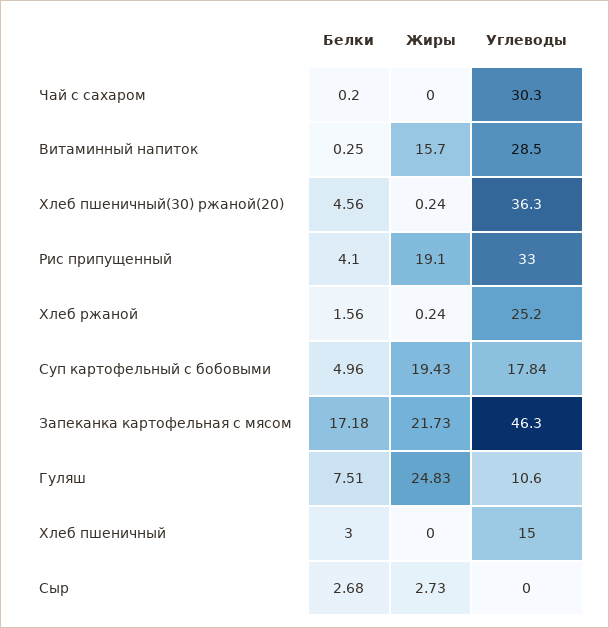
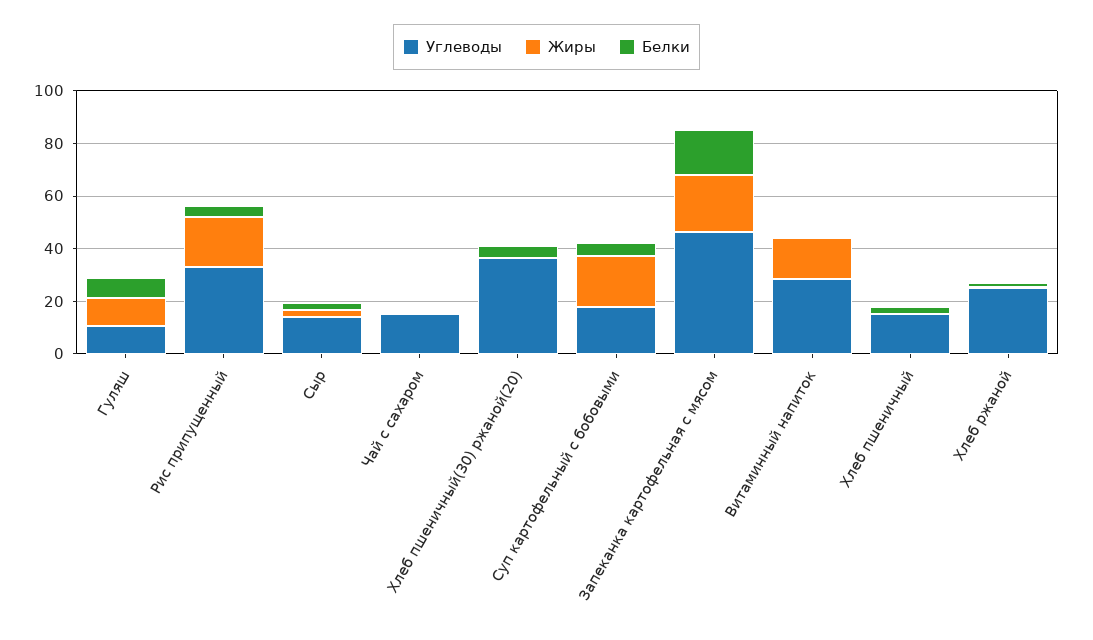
  {
    "Белки": {
      "Чай с сахаром": 0.2,
      "Витаминный напиток": 0.25,
      "Хлеб пшеничный(30) ржаной(20)": 4.56,
      "Рис припущенный": 4.1,
      "Хлеб ржаной": 1.56,
      "Суп картофельный с бобовыми": 4.96,
      "Запеканка картофельная с мясом": 17.18,
      "Гуляш": 7.51,
      "Хлеб пшеничный": 3,
      "Сыр": 2.68
    },
    "Жиры": {
      "Чай с сахаром": 0,
      "Витаминный напиток": 15.7,
      "Хлеб пшеничный(30) ржаной(20)": 0.24,
      "Рис припущенный": 19.1,
      "Хлеб ржаной": 0.24,
      "Суп картофельный с бобовыми": 19.43,
      "Запеканка картофельная с мясом": 21.73,
-     "Гуляш": 24.83,
+     "Гуляш": 10,
      "Хлеб пшеничный": 0,
      "Сыр": 2.73
    },
    "Углеводы": {
-     "Чай с сахаром": 30.3,
+     "Чай с сахаром": 15,
      "Витаминный напиток": 28.5,
      "Хлеб пшеничный(30) ржаной(20)": 36.3,
      "Рис припущенный": 33,
      "Хлеб ржаной": 25.2,
      "Суп картофельный с бобовыми": 17.84,
      "Запеканка картофельная с мясом": 46.3,
      "Гуляш": 10.6,
      "Хлеб пшеничный": 15,
-     "Сыр": 0
+     "Сыр": 15
    }
  }

